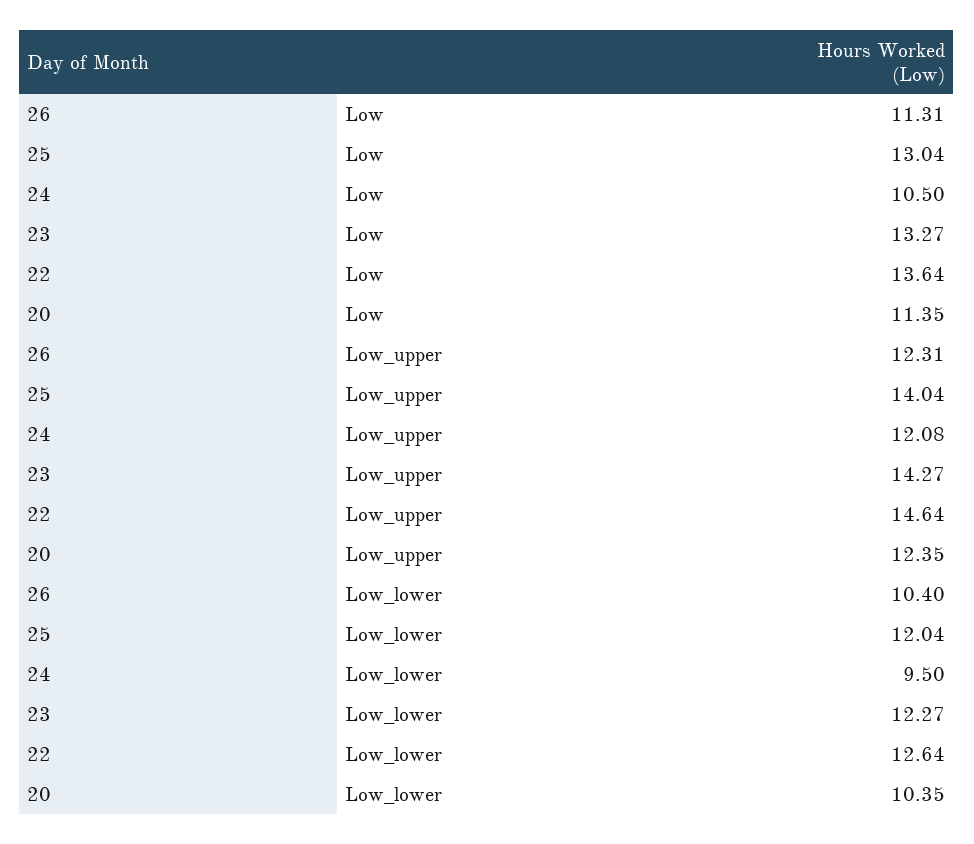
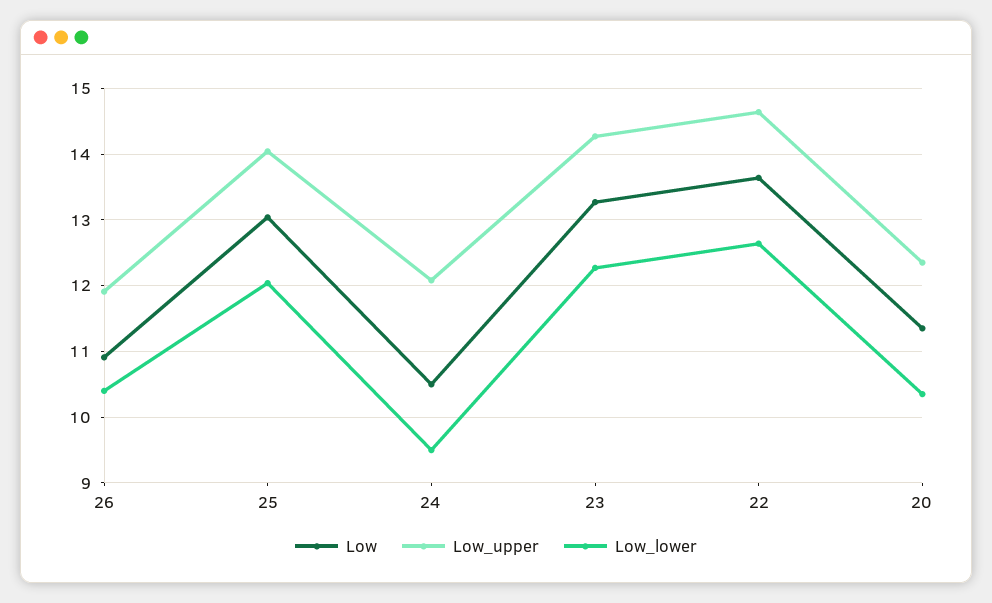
  {
    "Low": {
-     "26": 11.31,
+     "26": 10.9,
      "25": 13.04,
      "24": 10.5,
      "23": 13.27,
      "22": 13.64,
      "20": 11.35
    },
    "Low_upper": {
-     "26": 12.31,
+     "26": 11.9,
      "25": 14.04,
      "24": 12.08,
      "23": 14.27,
      "22": 14.64,
      "20": 12.35
    },
    "Low_lower": {
      "26": 10.4,
      "25": 12.04,
      "24": 9.5,
      "23": 12.27,
      "22": 12.64,
      "20": 10.35
    }
  }

